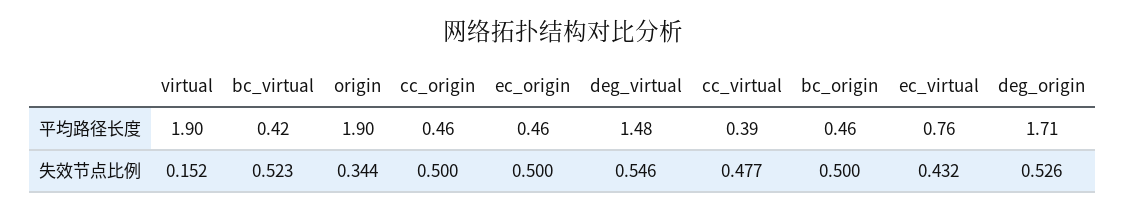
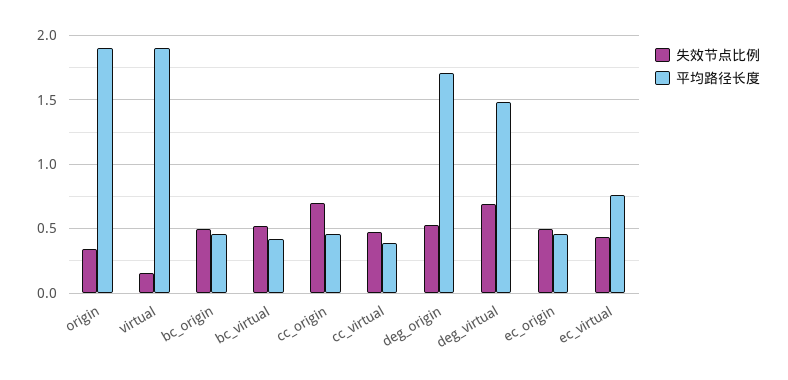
  {
    "平均路径长度": {
      "virtual": 1.9,
      "bc_virtual": 0.42,
      "origin": 1.9,
      "cc_origin": 0.46,
      "ec_origin": 0.46,
      "deg_virtual": 1.48,
      "cc_virtual": 0.39,
      "bc_origin": 0.46,
      "ec_virtual": 0.76,
      "deg_origin": 1.71
    },
    "失效节点比例": {
      "virtual": 0.152,
      "bc_virtual": 0.523,
      "origin": 0.344,
-     "cc_origin": 0.5,
+     "cc_origin": 0.7,
      "ec_origin": 0.5,
-     "deg_virtual": 0.546,
+     "deg_virtual": 0.7,
      "cc_virtual": 0.477,
      "bc_origin": 0.5,
      "ec_virtual": 0.432,
      "deg_origin": 0.526
    }
  }

